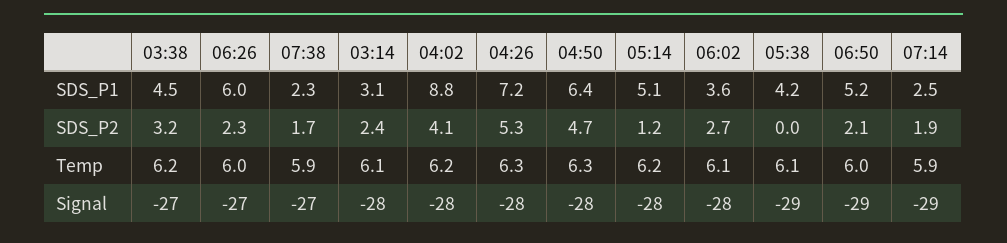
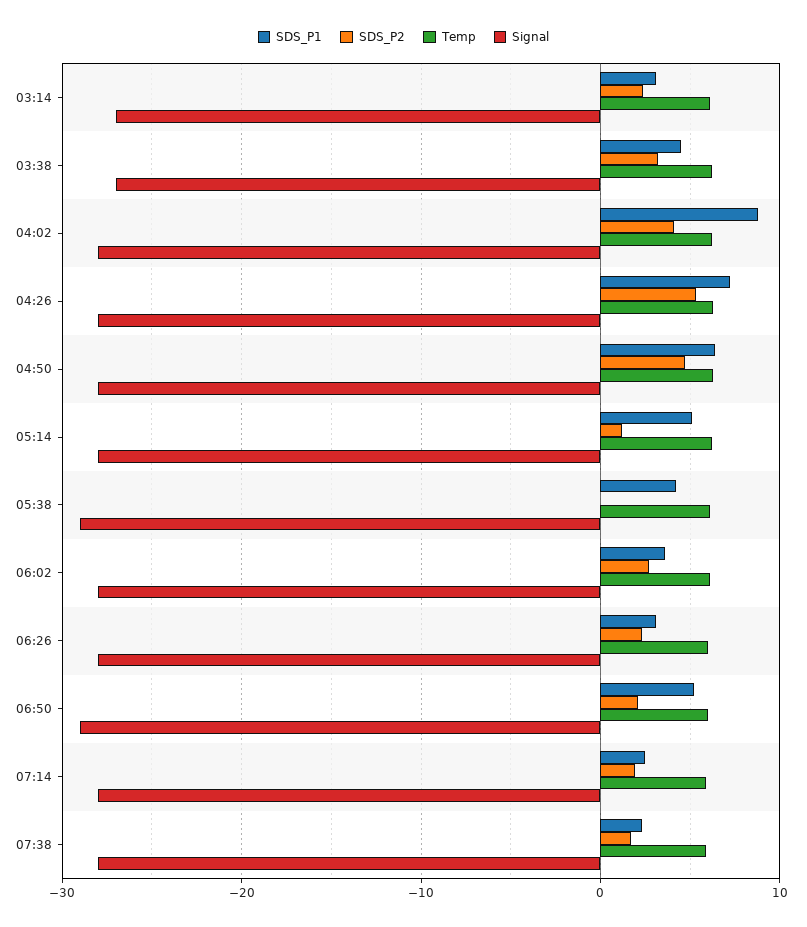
  {
    "SDS_P1": {
      "03:38": 4.5,
-     "06:26": 6,
+     "06:26": 3,
      "07:38": 2.3,
      "03:14": 3.1,
      "04:02": 8.8,
      "04:26": 7.2,
      "04:50": 6.4,
      "05:14": 5.1,
      "06:02": 3.6,
      "05:38": 4.2,
      "06:50": 5.2,
      "07:14": 2.5
    },
    "SDS_P2": {
      "03:38": 3.2,
      "06:26": 2.3,
      "07:38": 1.7,
      "03:14": 2.4,
      "04:02": 4.1,
      "04:26": 5.3,
      "04:50": 4.7,
      "05:14": 1.2,
      "06:02": 2.7,
      "05:38": 0,
      "06:50": 2.1,
      "07:14": 1.9
    },
    "Temp": {
      "03:38": 6.2,
      "06:26": 6,
      "07:38": 5.9,
      "03:14": 6.1,
      "04:02": 6.2,
      "04:26": 6.3,
      "04:50": 6.3,
      "05:14": 6.2,
      "06:02": 6.1,
      "05:38": 6.1,
      "06:50": 6,
      "07:14": 5.9
    },
    "Signal": {
      "03:38": -27,
-     "06:26": -27,
+     "06:26": -28,
-     "07:38": -27,
+     "07:38": -28,
-     "03:14": -28,
+     "03:14": -27,
      "04:02": -28,
      "04:26": -28,
      "04:50": -28,
      "05:14": -28,
      "06:02": -28,
      "05:38": -29,
      "06:50": -29,
-     "07:14": -29
+     "07:14": -28
    }
  }

